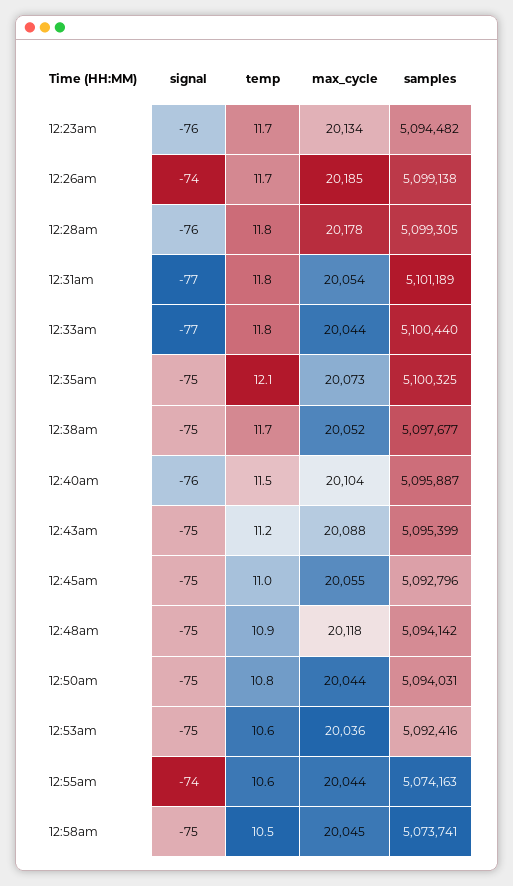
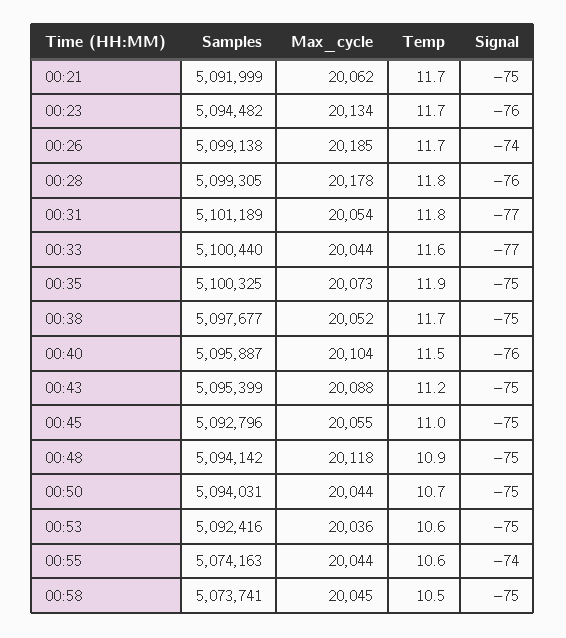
  {
    "signal": {
      "12:23am": -76,
      "12:26am": -74,
      "12:28am": -76,
      "12:31am": -77,
      "12:33am": -77,
      "12:35am": -75,
      "12:38am": -75,
      "12:40am": -76,
      "12:43am": -75,
      "12:45am": -75,
      "12:48am": -75,
      "12:50am": -75,
      "12:53am": -75,
      "12:55am": -74,
-     "12:58am": -75
+     "12:58am": -75,
+     "00:21": -75
    },
    "temp": {
      "12:23am": 11.7,
      "12:26am": 11.7,
      "12:28am": 11.8,
      "12:31am": 11.8,
-     "12:33am": 11.8,
+     "12:33am": 11.6,
-     "12:35am": 12.1,
+     "12:35am": 11.9,
      "12:38am": 11.7,
      "12:40am": 11.5,
      "12:43am": 11.2,
      "12:45am": 11,
      "12:48am": 10.9,
-     "12:50am": 10.8,
+     "12:50am": 10.7,
      "12:53am": 10.6,
      "12:55am": 10.6,
-     "12:58am": 10.5
+     "12:58am": 10.5,
+     "00:21": 11.7
    },
    "max_cycle": {
      "12:23am": 20134,
      "12:26am": 20185,
      "12:28am": 20178,
      "12:31am": 20054,
      "12:33am": 20044,
      "12:35am": 20073,
      "12:38am": 20052,
      "12:40am": 20104,
      "12:43am": 20088,
      "12:45am": 20055,
      "12:48am": 20118,
      "12:50am": 20044,
      "12:53am": 20036,
      "12:55am": 20044,
-     "12:58am": 20045
+     "12:58am": 20045,
+     "00:21": 20062
    },
    "samples": {
      "12:23am": 5094482,
      "12:26am": 5099138,
      "12:28am": 5099305,
      "12:31am": 5101189,
      "12:33am": 5100440,
      "12:35am": 5100325,
      "12:38am": 5097677,
      "12:40am": 5095887,
      "12:43am": 5095399,
      "12:45am": 5092796,
      "12:48am": 5094142,
      "12:50am": 5094031,
      "12:53am": 5092416,
      "12:55am": 5074163,
-     "12:58am": 5073741
+     "12:58am": 5073741,
+     "00:21": 5091999
    }
  }

